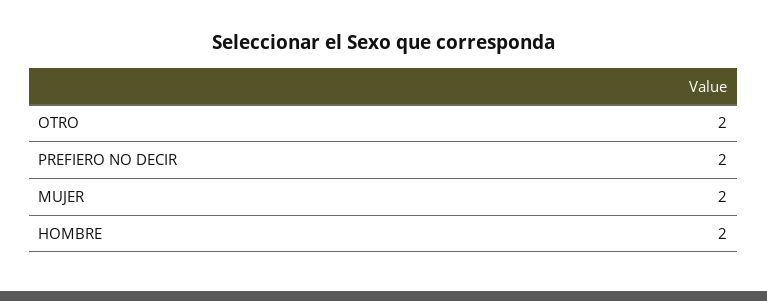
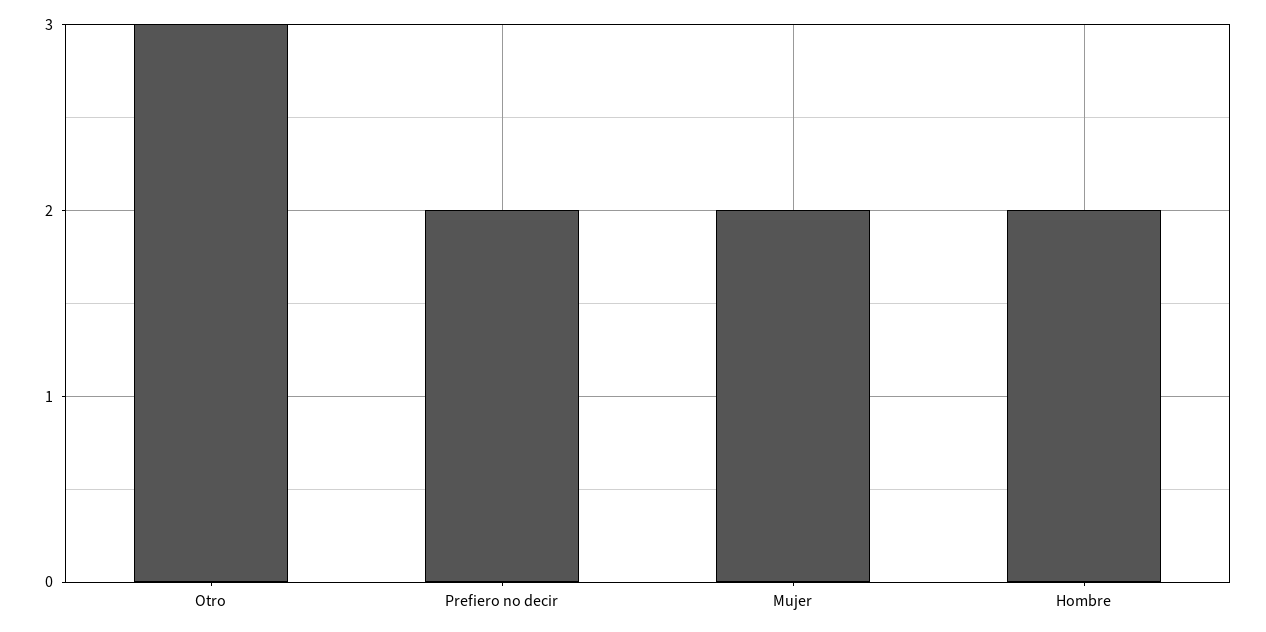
  {
-   "OTRO": 2,
+   "OTRO": 3,
    "PREFIERO NO DECIR": 2,
    "MUJER": 2,
    "HOMBRE": 2
  }

